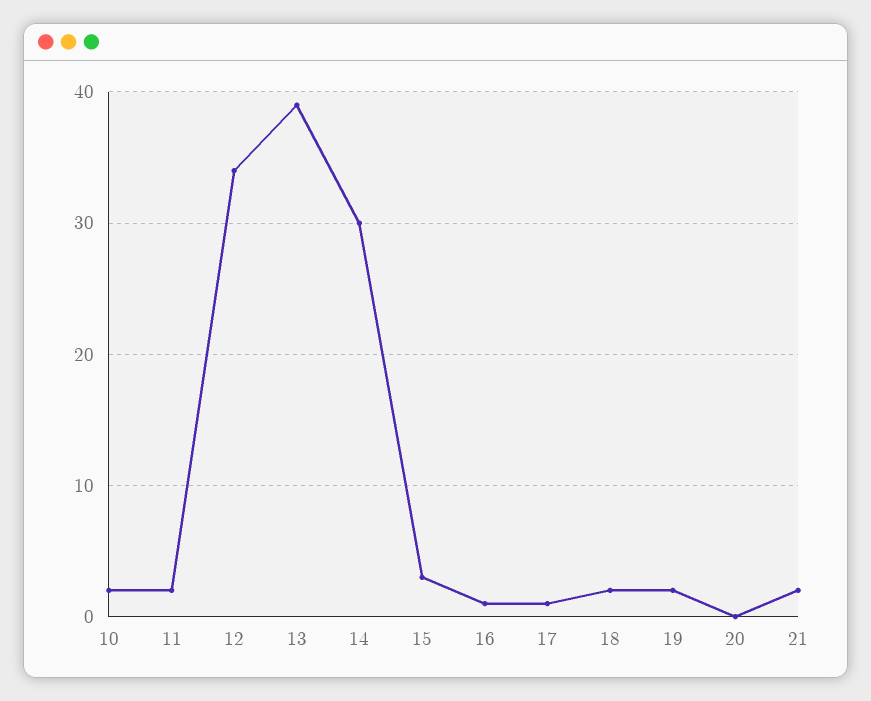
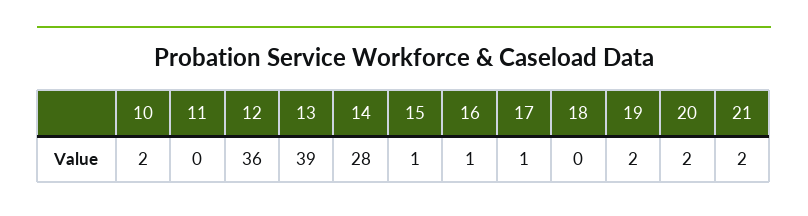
  {
    "10": 2,
-   "11": 2,
+   "11": 0,
-   "12": 34,
+   "12": 36,
    "13": 39,
-   "14": 30,
+   "14": 28,
-   "15": 3,
+   "15": 1,
    "16": 1,
    "17": 1,
-   "18": 2,
+   "18": 0,
    "19": 2,
-   "20": 0,
+   "20": 2,
    "21": 2
  }

